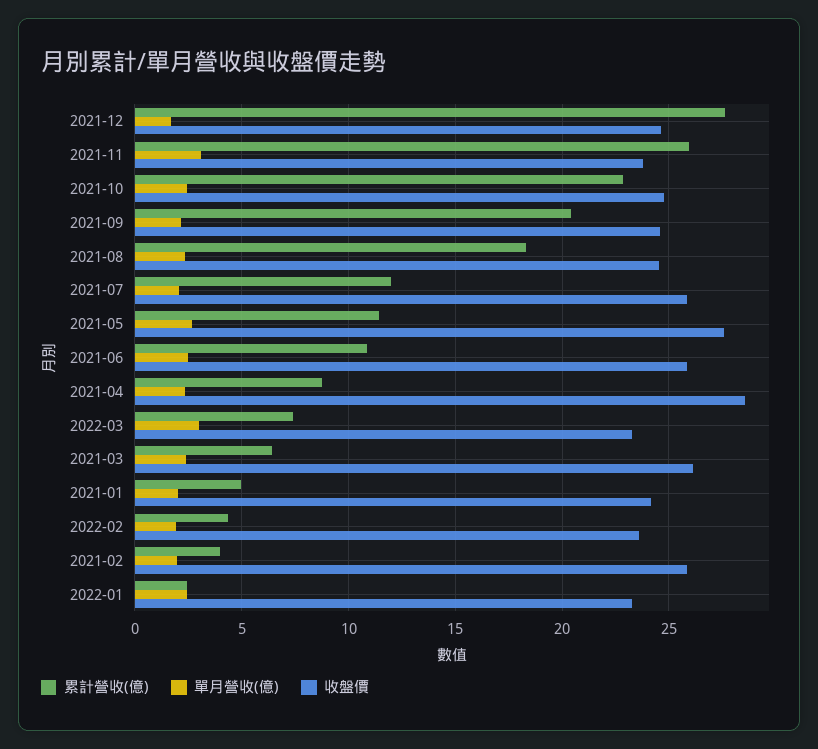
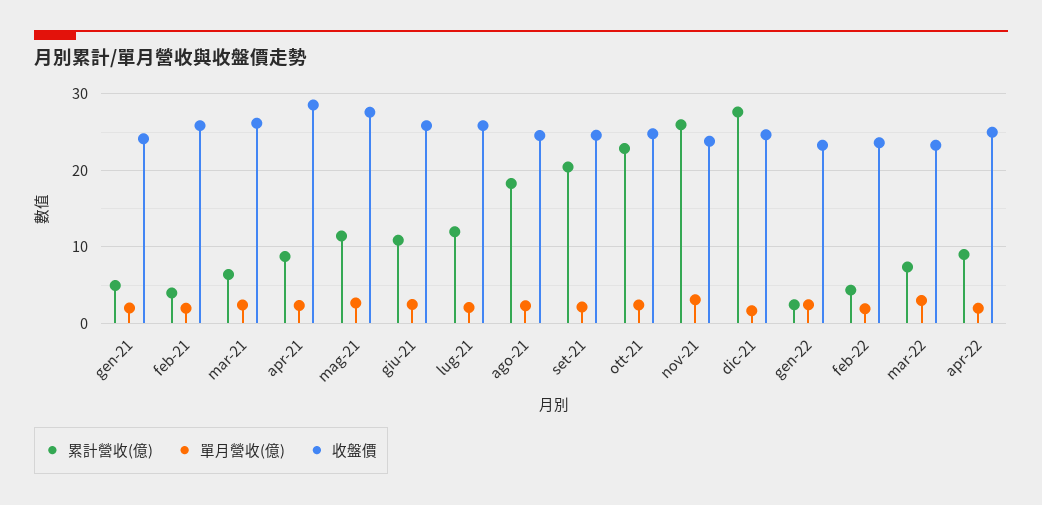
  {
    "累計營收(億)": {
      "2021-12": 27.5,
      "2021-11": 26,
      "2021-10": 23,
      "2021-09": 20.5,
      "2021-08": 18.5,
      "2021-07": 12,
      "2021-05": 11.5,
      "2021-06": 11,
      "2021-04": 9,
      "2022-03": 7.5,
      "2021-03": 6.5,
      "2021-01": 5,
      "2022-02": 4.5,
      "2021-02": 4,
-     "2022-01": 2.5
+     "2022-01": 2.5,
+     "apr-22": 9
    },
    "單月營收(億)": {
      "2021-12": 1.5,
      "2021-11": 3,
      "2021-10": 2.5,
      "2021-09": 2,
      "2021-08": 2.5,
      "2021-07": 2,
      "2021-05": 2.5,
      "2021-06": 2.5,
      "2021-04": 2.5,
      "2022-03": 3,
      "2021-03": 2.5,
      "2021-01": 2,
      "2022-02": 2,
      "2021-02": 2,
-     "2022-01": 2.5
+     "2022-01": 2.5,
+     "apr-22": 2
    },
    "收盤價": {
      "2021-12": 24.5,
      "2021-11": 24,
      "2021-10": 25,
      "2021-09": 24.5,
      "2021-08": 24.5,
      "2021-07": 26,
      "2021-05": 27.5,
      "2021-06": 26,
      "2021-04": 28.5,
      "2022-03": 23.5,
      "2021-03": 26,
      "2021-01": 24,
      "2022-02": 23.5,
      "2021-02": 26,
-     "2022-01": 23.5
+     "2022-01": 23.5,
+     "apr-22": 25
    }
  }

